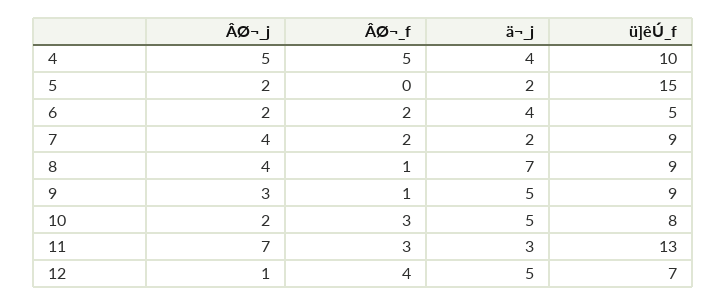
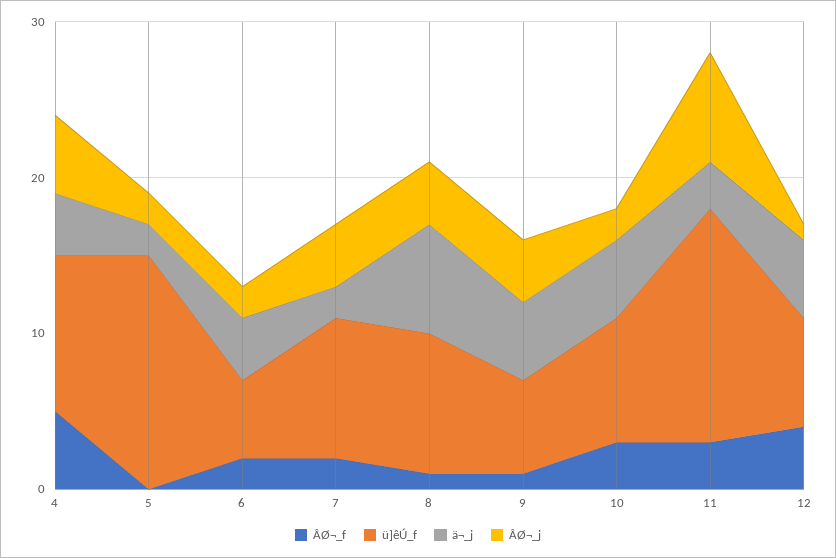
  {
    "ÂØ¬_j": {
      "4": 5,
      "5": 2,
      "6": 2,
      "7": 4,
      "8": 4,
-     "9": 3,
+     "9": 4,
      "10": 2,
      "11": 7,
      "12": 1
    },
    "ÂØ¬_f": {
      "4": 5,
      "5": 0,
      "6": 2,
      "7": 2,
      "8": 1,
      "9": 1,
      "10": 3,
      "11": 3,
      "12": 4
    },
    "ä¬_j": {
      "4": 4,
      "5": 2,
      "6": 4,
      "7": 2,
      "8": 7,
      "9": 5,
      "10": 5,
      "11": 3,
      "12": 5
    },
    "ü]êÚ_f": {
      "4": 10,
      "5": 15,
      "6": 5,
      "7": 9,
      "8": 9,
-     "9": 9,
+     "9": 6,
      "10": 8,
-     "11": 13,
+     "11": 15,
      "12": 7
    }
  }

